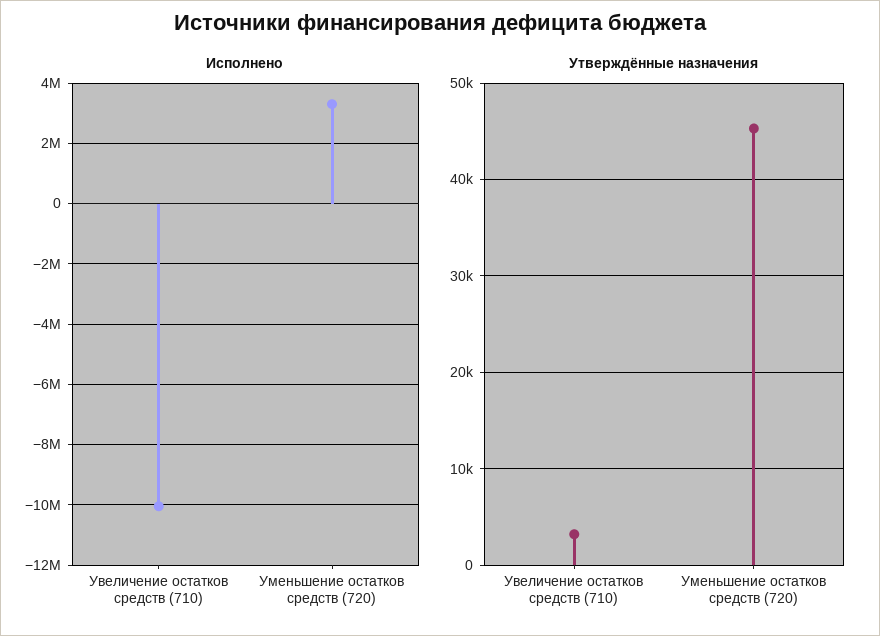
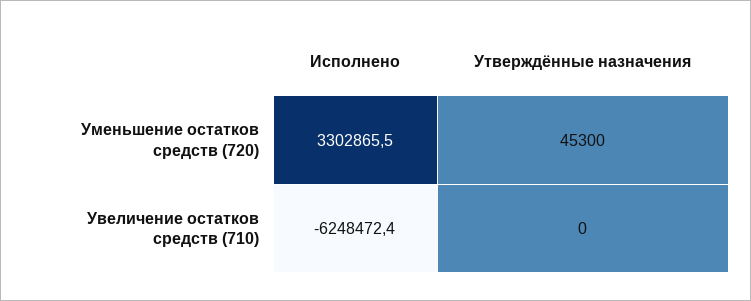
  {
    "Исполнено": {
-     "Увеличение остатков средств (710)": -10000000,
+     "Увеличение остатков средств (710)": -6248472.4,
      "Уменьшение остатков средств (720)": 3302865.5
    },
    "Утверждённые назначения": {
-     "Увеличение остатков средств (710)": 3000,
+     "Увеличение остатков средств (710)": 0,
      "Уменьшение остатков средств (720)": 45300
    }
  }

